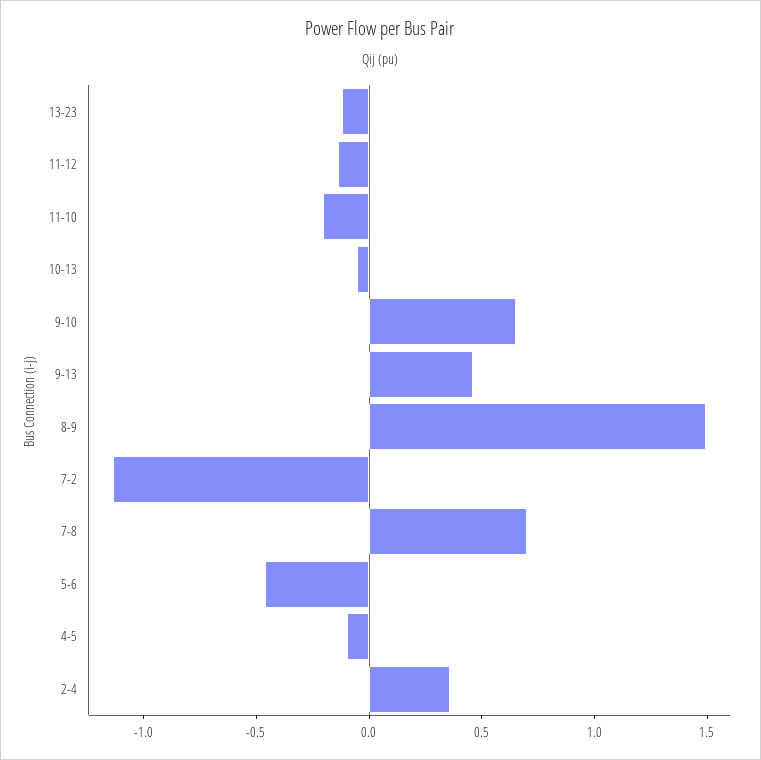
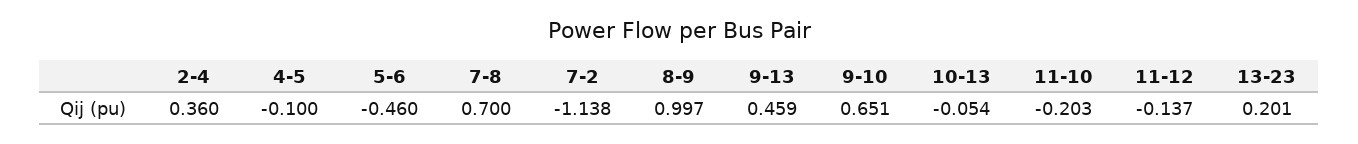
  {
-   "13-23": -0.1,
+   "13-23": 0.201,
    "11-12": -0.137,
    "11-10": -0.203,
    "10-13": -0.054,
    "9-10": 0.651,
    "9-13": 0.459,
-   "8-9": 1.5,
+   "8-9": 0.997,
    "7-2": -1.138,
    "7-8": 0.7,
    "5-6": -0.46,
    "4-5": -0.1,
    "2-4": 0.36
  }

